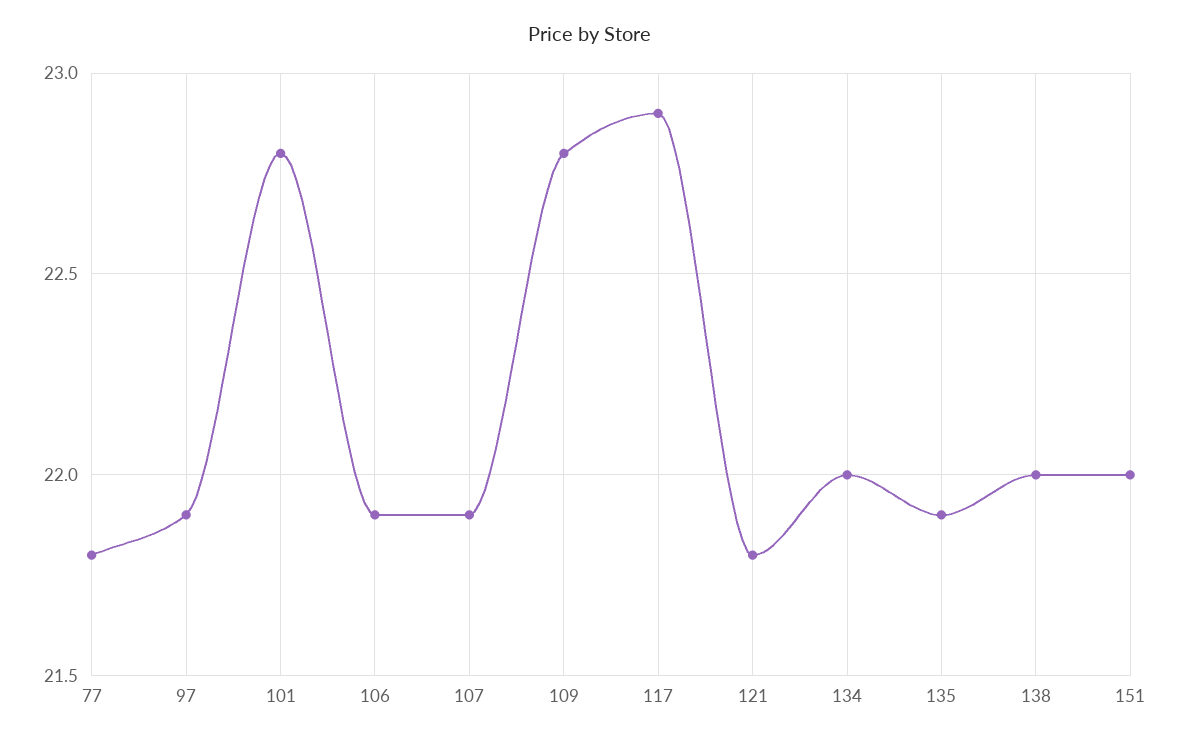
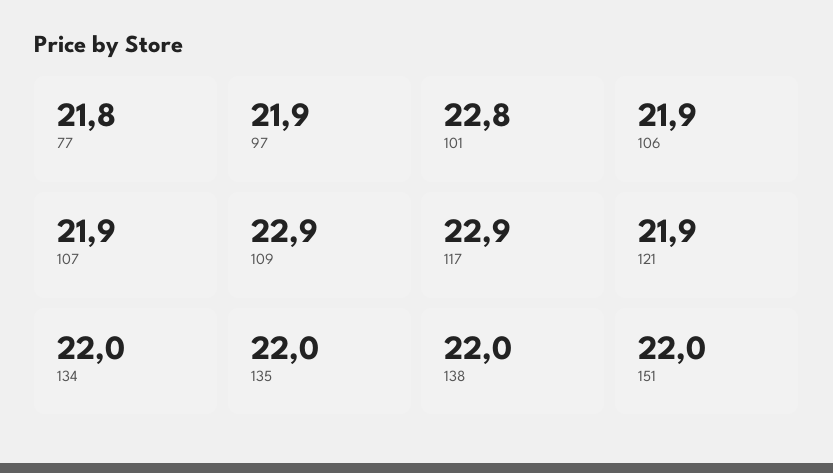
  {
    "77": 21.8,
    "97": 21.9,
    "101": 22.8,
    "106": 21.9,
    "107": 21.9,
-   "109": 22.8,
+   "109": 22.9,
    "117": 22.9,
-   "121": 21.8,
+   "121": 21.9,
    "134": 22,
-   "135": 21.9,
+   "135": 22,
    "138": 22,
    "151": 22
  }

